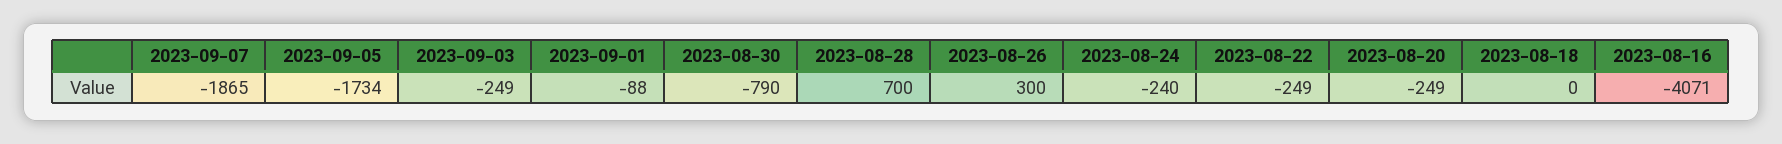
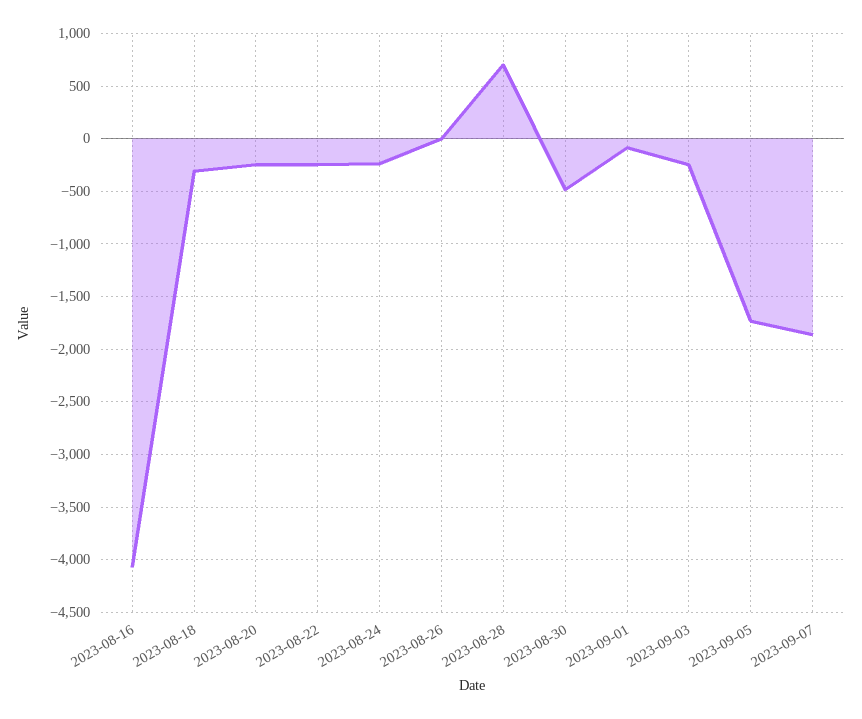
  {
    "2023-09-07": -1865,
    "2023-09-05": -1734,
    "2023-09-03": -249,
    "2023-09-01": -88,
-   "2023-08-30": -790,
+   "2023-08-30": -500,
    "2023-08-28": 700,
-   "2023-08-26": 300,
+   "2023-08-26": 0,
    "2023-08-24": -240,
    "2023-08-22": -249,
    "2023-08-20": -249,
-   "2023-08-18": 0,
+   "2023-08-18": -300,
    "2023-08-16": -4071
  }

